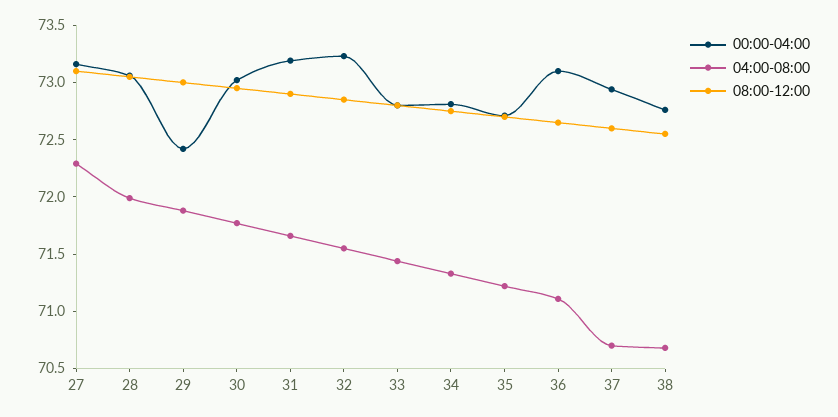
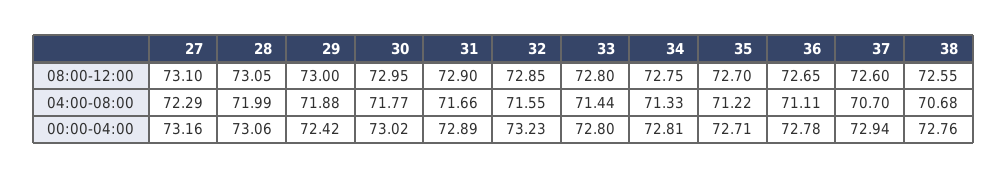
  {
    "00:00-04:00": {
      "27": 73.16,
      "28": 73.06,
      "29": 72.42,
      "30": 73.02,
-     "31": 73.2,
+     "31": 72.89,
      "32": 73.23,
      "33": 72.8,
      "34": 72.81,
      "35": 72.71,
-     "36": 73.1,
+     "36": 72.78,
      "37": 72.94,
      "38": 72.76
    },
    "04:00-08:00": {
      "27": 72.29,
      "28": 71.99,
      "29": 71.88,
      "30": 71.77,
      "31": 71.66,
      "32": 71.55,
      "33": 71.44,
      "34": 71.33,
      "35": 71.22,
      "36": 71.11,
      "37": 70.7,
      "38": 70.68
    },
    "08:00-12:00": {
      "27": 73.1,
      "28": 73.05,
      "29": 73,
      "30": 72.95,
      "31": 72.9,
      "32": 72.85,
      "33": 72.8,
      "34": 72.75,
      "35": 72.7,
      "36": 72.65,
      "37": 72.6,
      "38": 72.55
    }
  }

